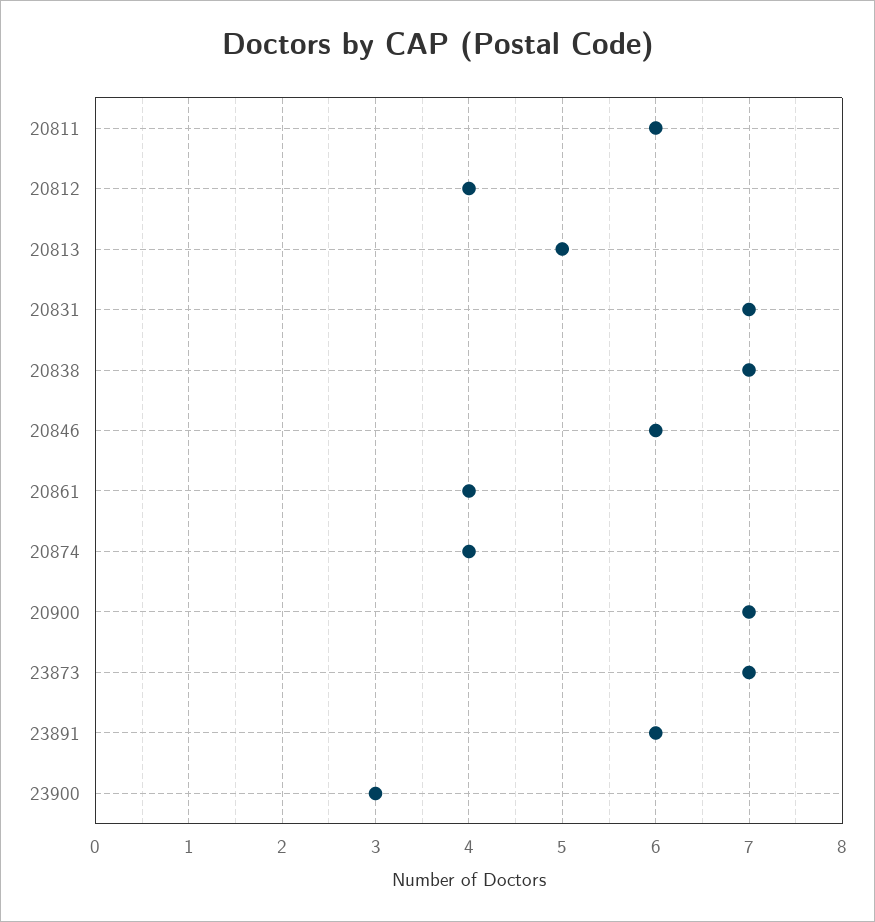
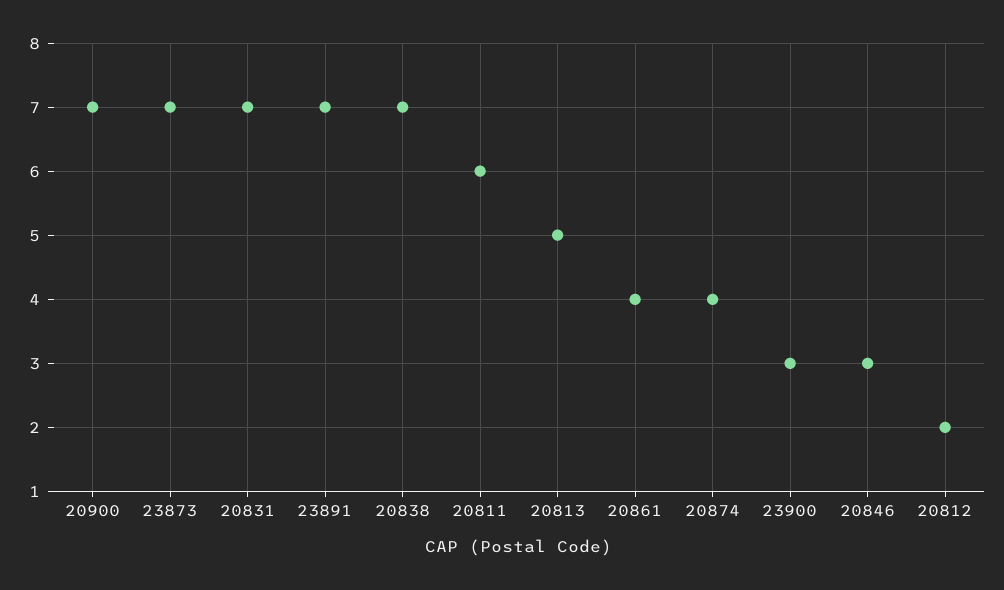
  {
    "20811": 6,
-   "20812": 4,
+   "20812": 2,
    "20813": 5,
    "20831": 7,
    "20838": 7,
-   "20846": 6,
+   "20846": 3,
    "20861": 4,
    "20874": 4,
    "20900": 7,
    "23873": 7,
-   "23891": 6,
+   "23891": 7,
    "23900": 3
  }

